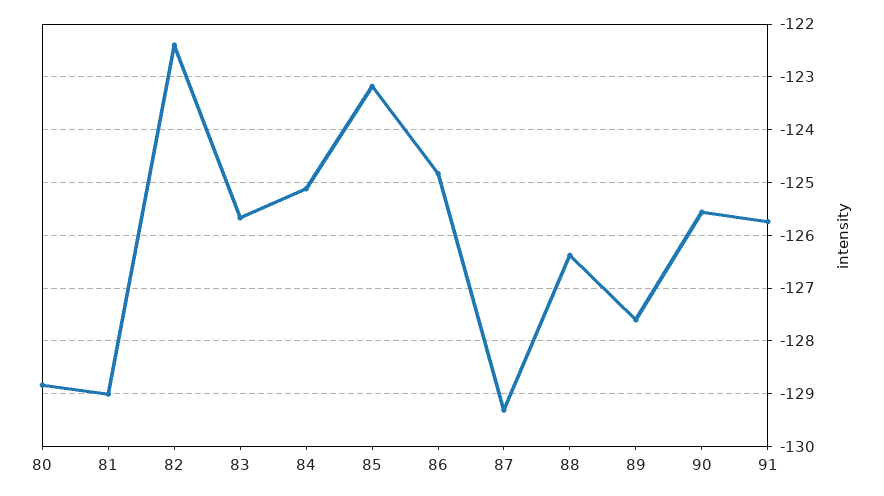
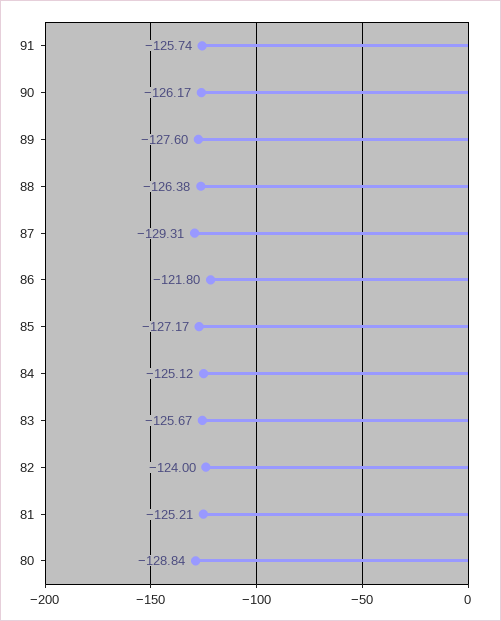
  {
    "80": -128.84,
-   "81": -129,
+   "81": -125.21,
-   "82": -122.4,
+   "82": -124,
    "83": -125.67,
    "84": -125.12,
-   "85": -123.2,
+   "85": -127.17,
-   "86": -124.8,
+   "86": -121.8,
    "87": -129.31,
    "88": -126.38,
    "89": -127.6,
-   "90": -125.6,
+   "90": -126.17,
    "91": -125.74
  }

